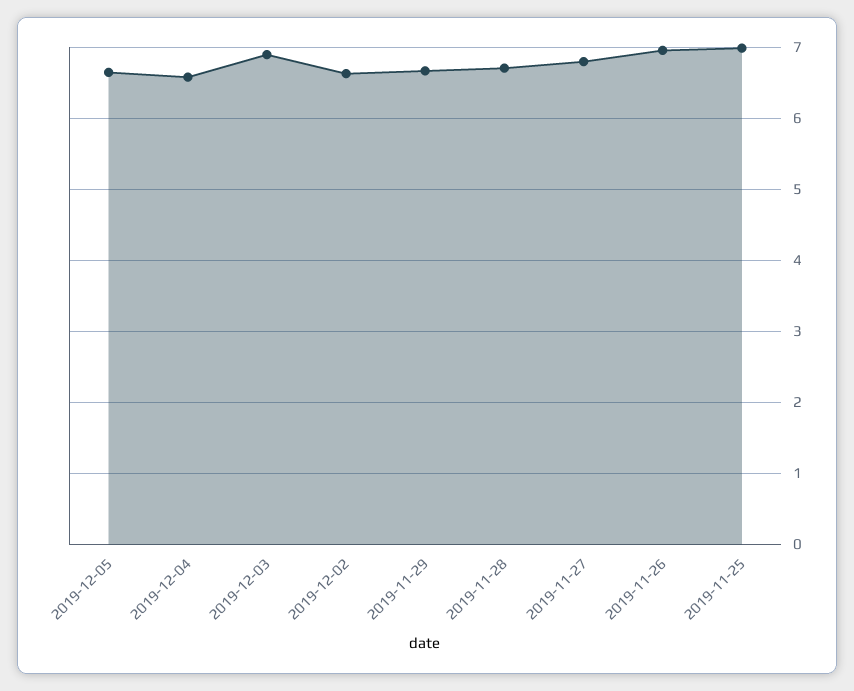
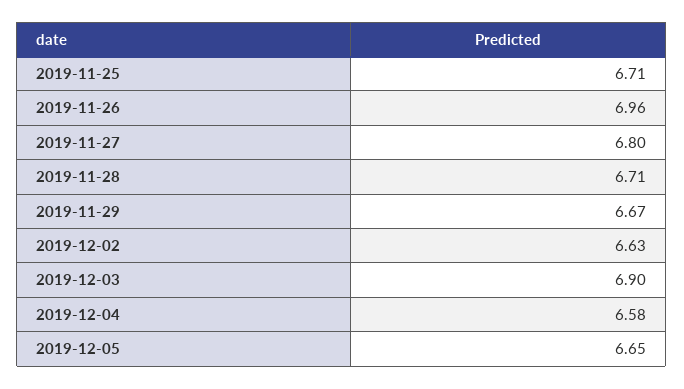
  {
    "2019-12-05": 6.65,
    "2019-12-04": 6.58,
    "2019-12-03": 6.9,
    "2019-12-02": 6.63,
    "2019-11-29": 6.67,
    "2019-11-28": 6.71,
    "2019-11-27": 6.8,
    "2019-11-26": 6.96,
-   "2019-11-25": 7
+   "2019-11-25": 6.71
  }

